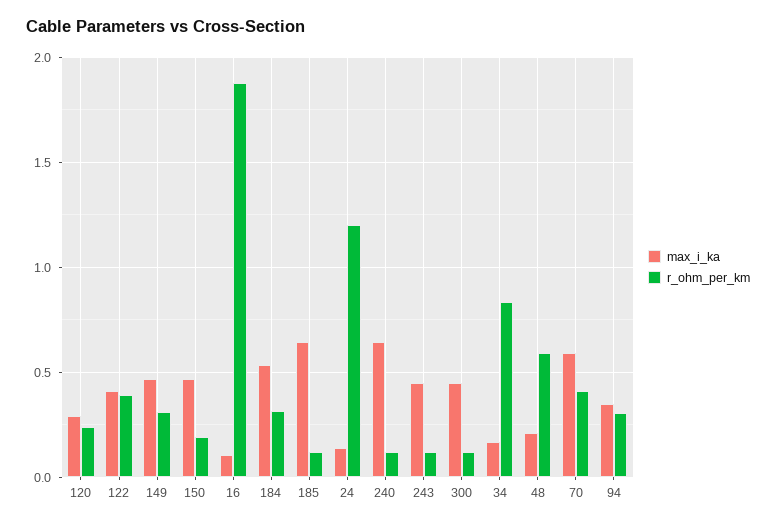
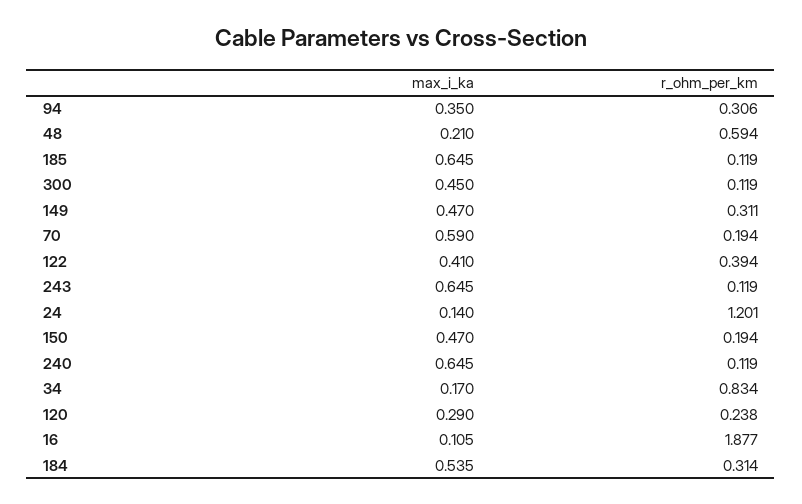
  {
    "max_i_ka": {
      "120": 0.29,
      "122": 0.41,
      "149": 0.47,
      "150": 0.47,
      "16": 0.105,
      "184": 0.535,
      "185": 0.645,
      "24": 0.14,
      "240": 0.645,
-     "243": 0.45,
+     "243": 0.645,
      "300": 0.45,
      "34": 0.17,
      "48": 0.21,
      "70": 0.59,
      "94": 0.35
    },
    "r_ohm_per_km": {
      "120": 0.238,
      "122": 0.394,
      "149": 0.311,
      "150": 0.194,
      "16": 1.877,
      "184": 0.314,
      "185": 0.119,
      "24": 1.201,
      "240": 0.119,
      "243": 0.119,
      "300": 0.119,
      "34": 0.834,
      "48": 0.594,
-     "70": 0.4,
+     "70": 0.194,
      "94": 0.306
    }
  }

